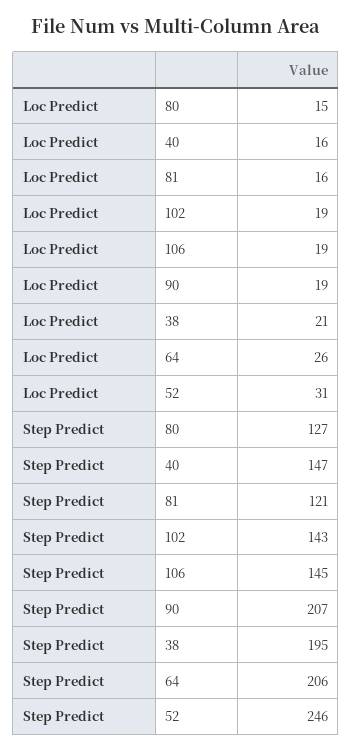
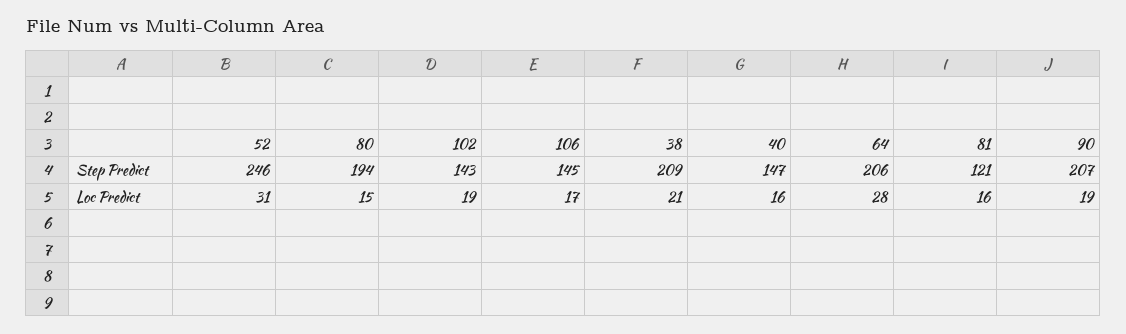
  {
    "Loc Predict": {
      "80": 15,
      "40": 16,
      "81": 16,
      "102": 19,
-     "106": 19,
+     "106": 17,
      "90": 19,
      "38": 21,
-     "64": 26,
+     "64": 28,
      "52": 31
    },
    "Step Predict": {
-     "80": 127,
+     "80": 194,
      "40": 147,
      "81": 121,
      "102": 143,
      "106": 145,
      "90": 207,
-     "38": 195,
+     "38": 209,
      "64": 206,
      "52": 246
    }
  }

